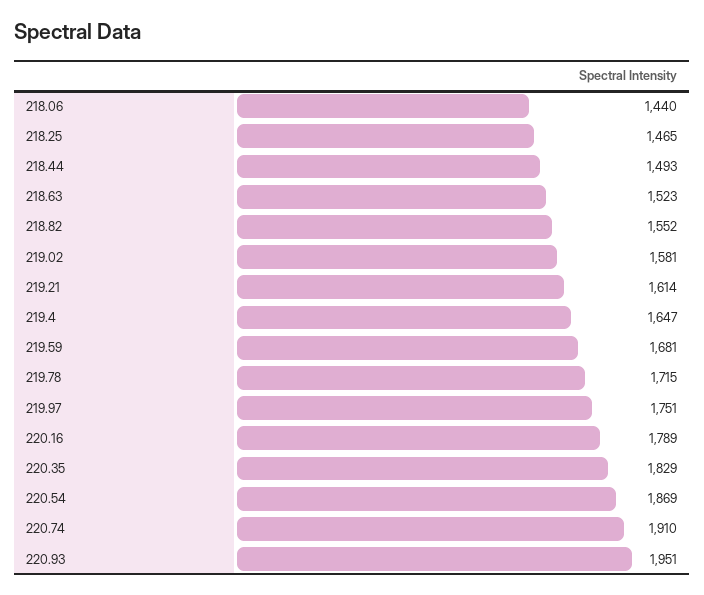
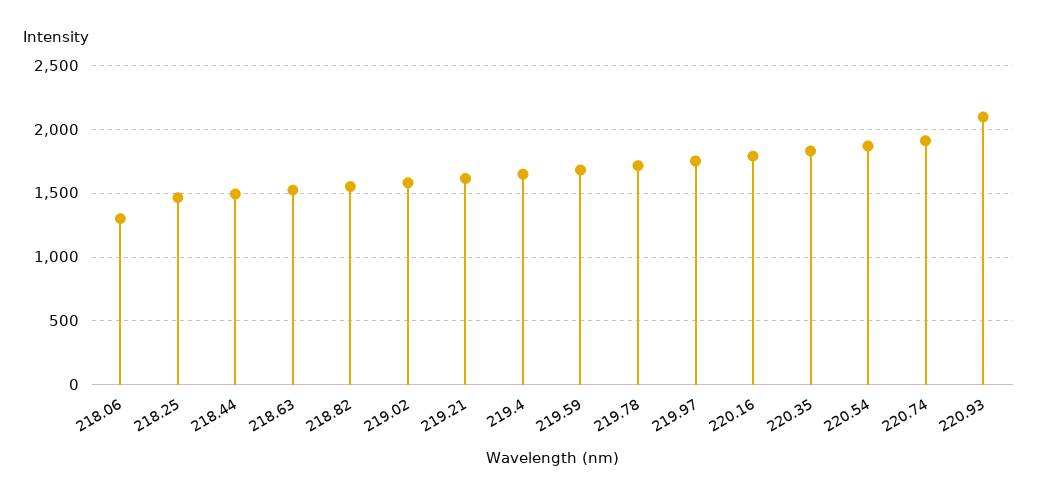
  {
-   "218.06": 1440,
+   "218.06": 1300,
    "218.25": 1465,
    "218.44": 1493,
    "218.63": 1523,
    "218.82": 1552,
    "219.02": 1581,
    "219.21": 1614,
    "219.4": 1647,
    "219.59": 1681,
    "219.78": 1715,
    "219.97": 1751,
    "220.16": 1789,
    "220.35": 1829,
    "220.54": 1869,
    "220.74": 1910,
-   "220.93": 1951
+   "220.93": 2100
  }

